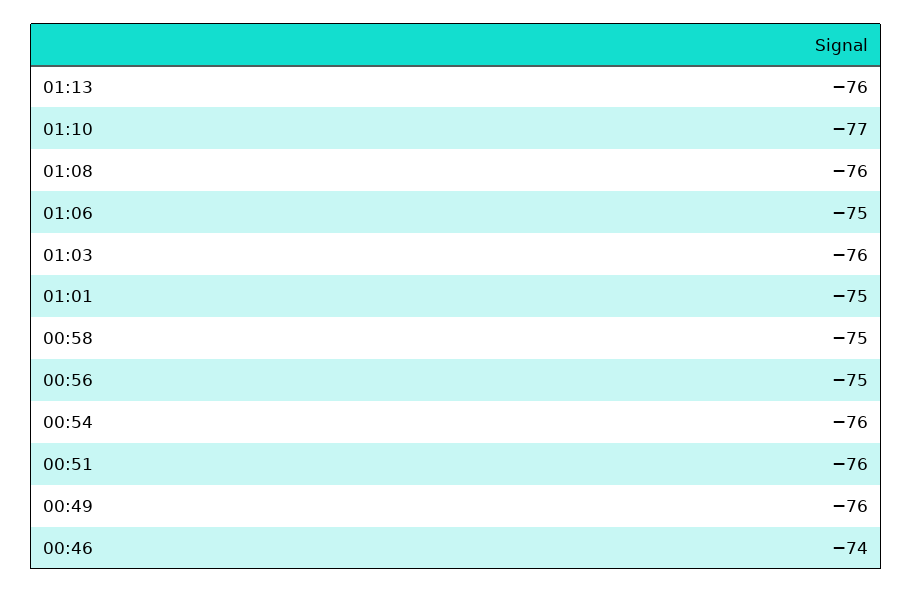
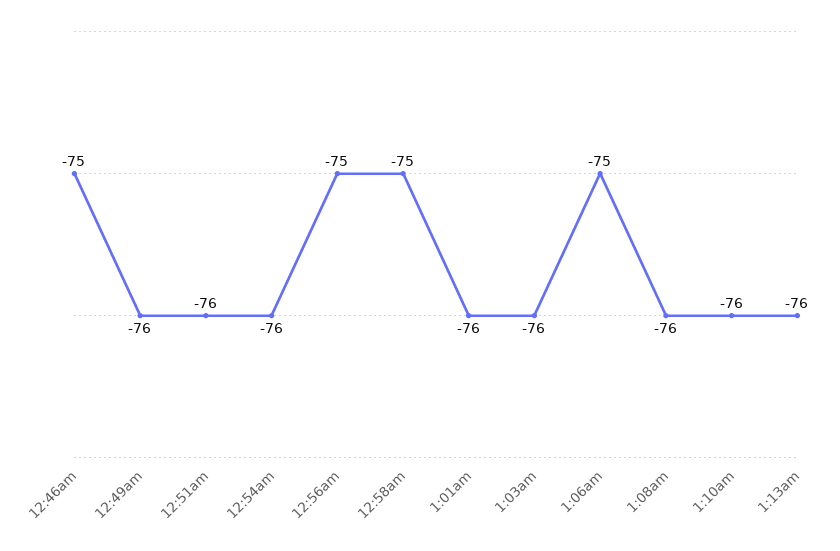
  {
    "01:13": -76,
-   "01:10": -77,
+   "01:10": -76,
    "01:08": -76,
    "01:06": -75,
    "01:03": -76,
-   "01:01": -75,
+   "01:01": -76,
    "00:58": -75,
    "00:56": -75,
    "00:54": -76,
    "00:51": -76,
    "00:49": -76,
-   "00:46": -74
+   "00:46": -75
  }

